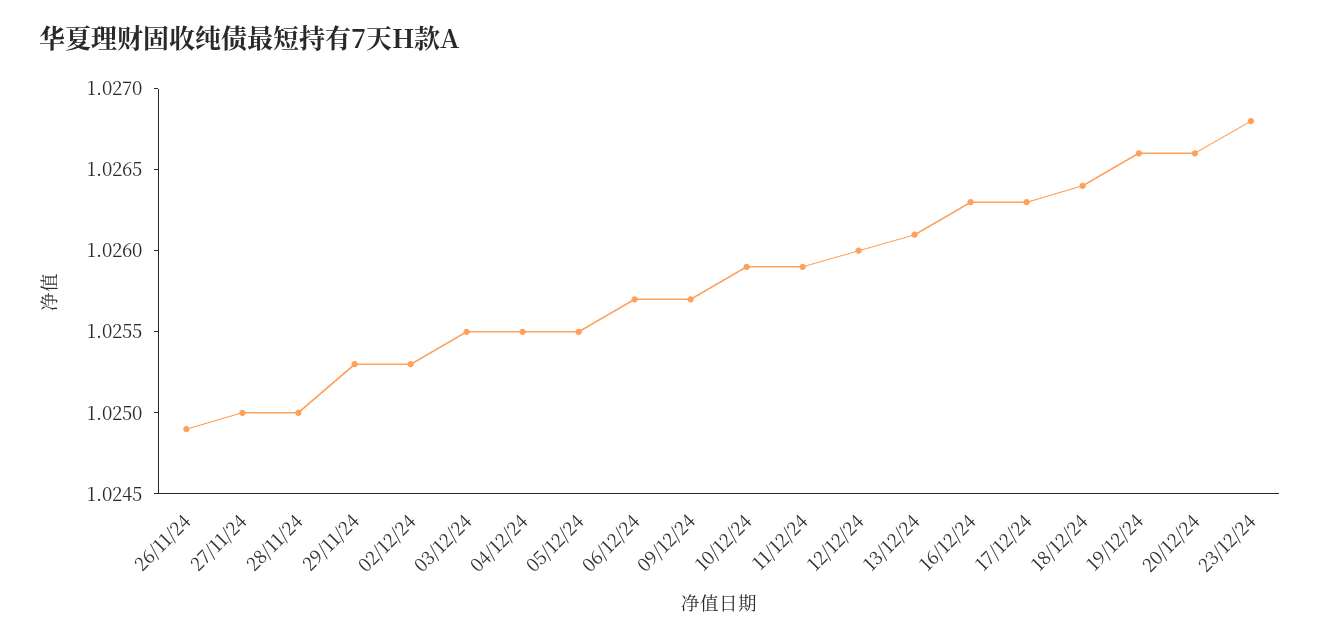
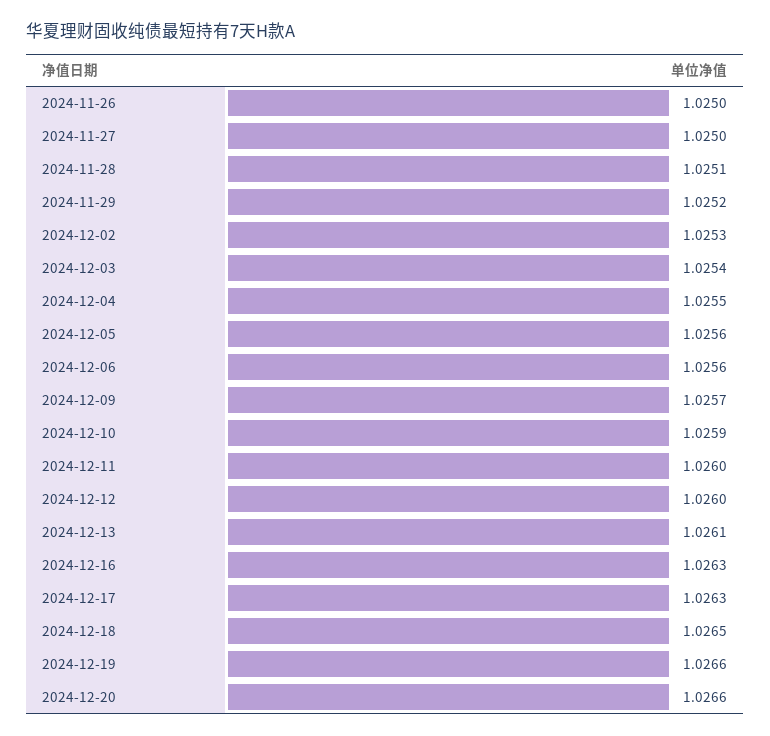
  {
-   "26/11/24": 1.0249,
+   "26/11/24": 1.025,
    "27/11/24": 1.025,
-   "28/11/24": 1.025,
+   "28/11/24": 1.0251,
-   "29/11/24": 1.0253,
+   "29/11/24": 1.0252,
    "02/12/24": 1.0253,
-   "03/12/24": 1.0255,
+   "03/12/24": 1.0254,
    "04/12/24": 1.0255,
-   "05/12/24": 1.0255,
+   "05/12/24": 1.0256,
-   "06/12/24": 1.0257,
+   "06/12/24": 1.0256,
    "09/12/24": 1.0257,
    "10/12/24": 1.0259,
-   "11/12/24": 1.0259,
+   "11/12/24": 1.026,
    "12/12/24": 1.026,
    "13/12/24": 1.0261,
    "16/12/24": 1.0263,
    "17/12/24": 1.0263,
-   "18/12/24": 1.0264,
+   "18/12/24": 1.0265,
    "19/12/24": 1.0266,
-   "20/12/24": 1.0266,
+   "20/12/24": 1.0266
-   "23/12/24": 1.0268
  }

